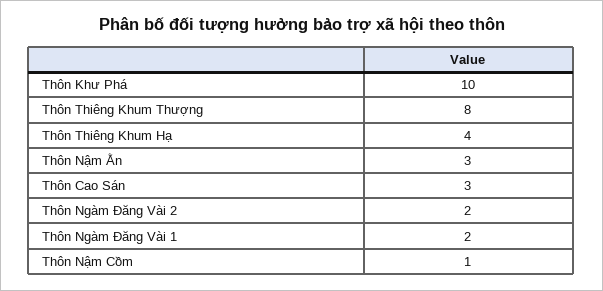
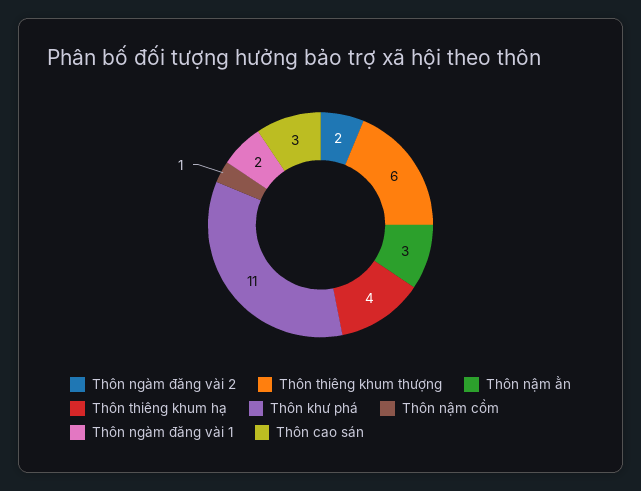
  {
-   "Thôn Khư Phá": 10,
+   "Thôn Khư Phá": 11,
-   "Thôn Thiêng Khum Thượng": 8,
+   "Thôn Thiêng Khum Thượng": 6,
    "Thôn Thiêng Khum Hạ": 4,
    "Thôn Nậm Ằn": 3,
    "Thôn Cao Sán": 3,
    "Thôn Ngàm Đăng Vài 2": 2,
    "Thôn Ngàm Đăng Vài 1": 2,
    "Thôn Nậm Cồm": 1
  }

